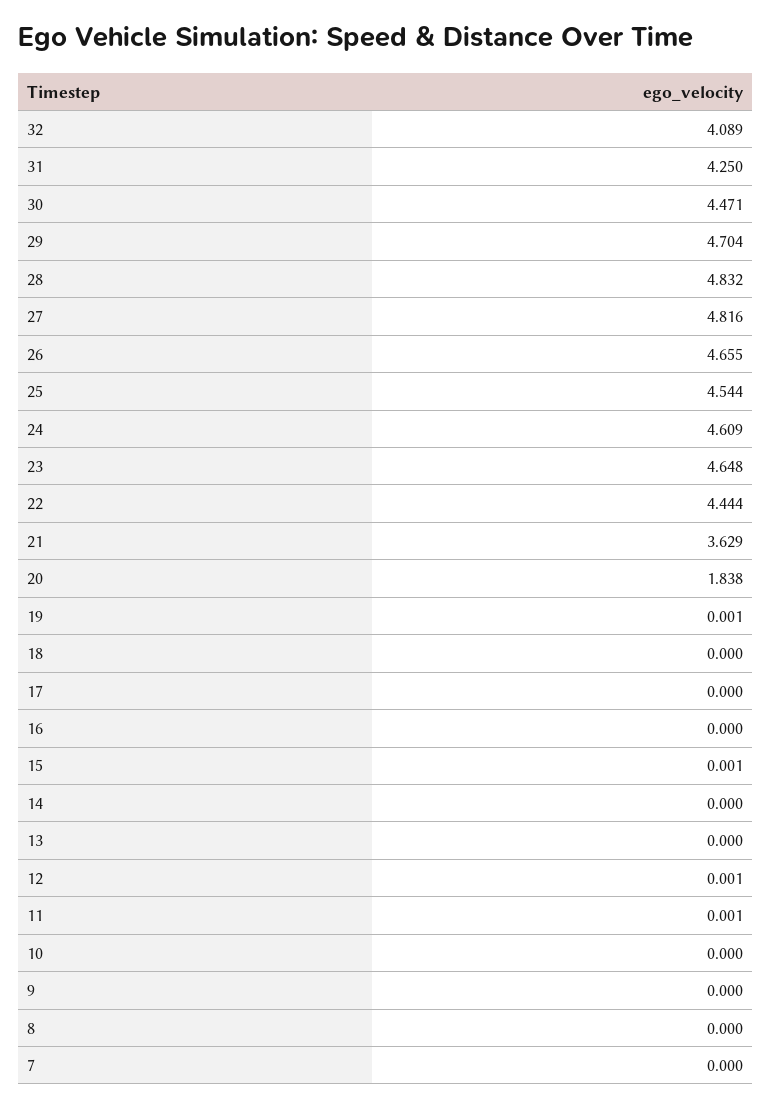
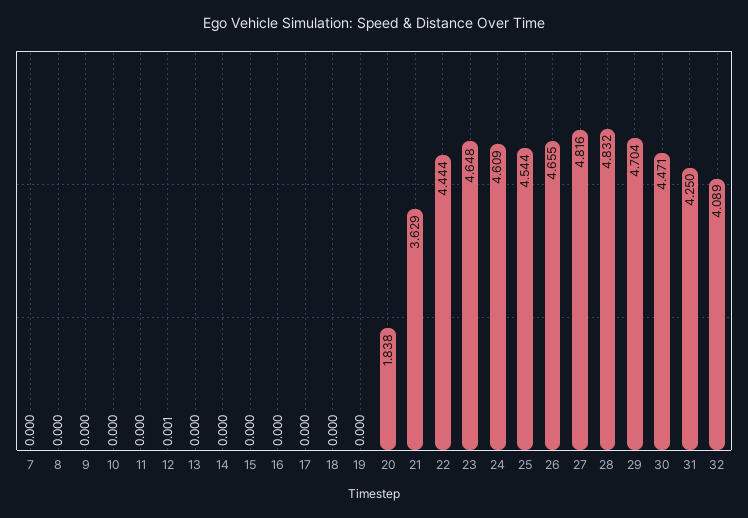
  {
    "32": 4.089,
    "31": 4.25,
    "30": 4.471,
    "29": 4.704,
    "28": 4.832,
    "27": 4.816,
    "26": 4.655,
    "25": 4.544,
    "24": 4.609,
    "23": 4.648,
    "22": 4.444,
    "21": 3.629,
    "20": 1.838,
-   "19": 0.001,
+   "19": 0,
    "18": 0,
    "17": 0,
    "16": 0,
-   "15": 0.001,
+   "15": 0,
    "14": 0,
    "13": 0,
    "12": 0.001,
-   "11": 0.001,
+   "11": 0,
    "10": 0,
    "9": 0,
    "8": 0,
    "7": 0
  }

